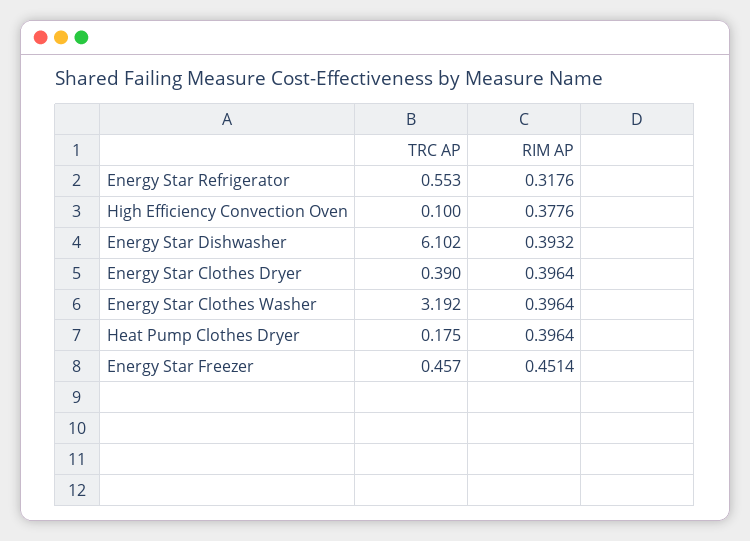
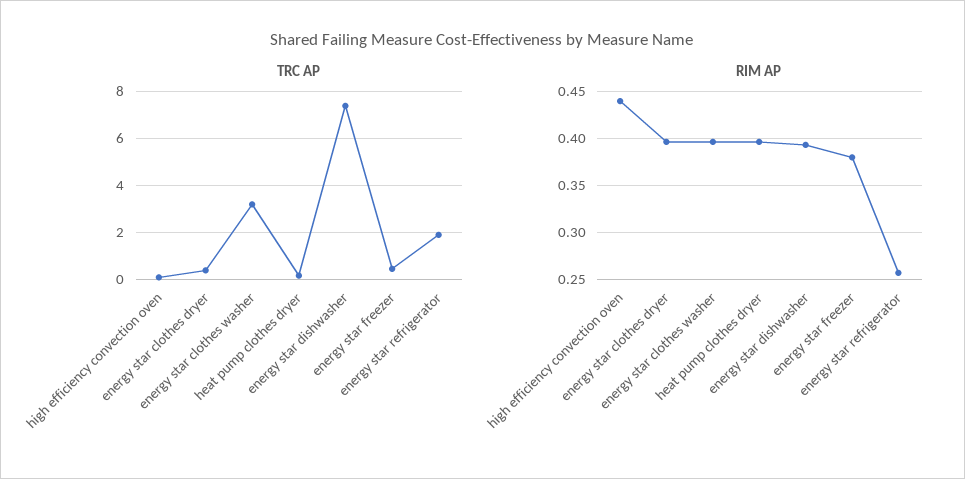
  {
    "TRC AP": {
-     "Energy Star Refrigerator": 0.553,
+     "Energy Star Refrigerator": 2,
      "High Efficiency Convection Oven": 0.1,
-     "Energy Star Dishwasher": 6.102,
+     "Energy Star Dishwasher": 7.5,
      "Energy Star Clothes Dryer": 0.39,
      "Energy Star Clothes Washer": 3.192,
      "Heat Pump Clothes Dryer": 0.175,
      "Energy Star Freezer": 0.457
    },
    "RIM AP": {
-     "Energy Star Refrigerator": 0.3176,
+     "Energy Star Refrigerator": 0.26,
-     "High Efficiency Convection Oven": 0.3776,
+     "High Efficiency Convection Oven": 0.44,
      "Energy Star Dishwasher": 0.3932,
      "Energy Star Clothes Dryer": 0.3964,
      "Energy Star Clothes Washer": 0.3964,
      "Heat Pump Clothes Dryer": 0.3964,
-     "Energy Star Freezer": 0.4514
+     "Energy Star Freezer": 0.38
    }
  }

